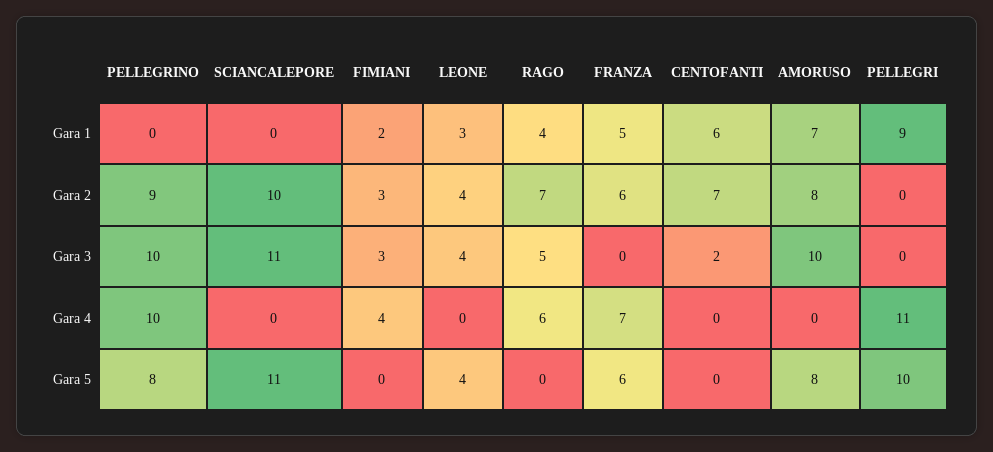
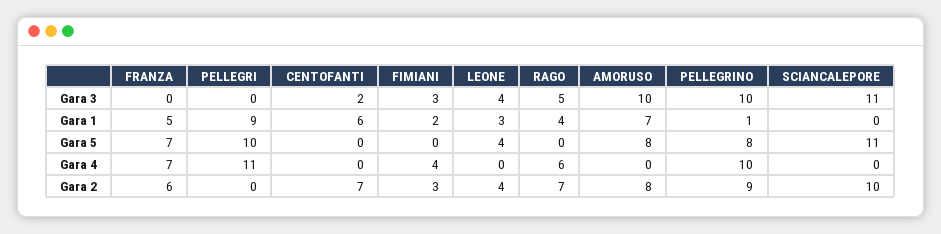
  {
    "PELLEGRINO": {
-     "Gara 1": 0,
+     "Gara 1": 1,
      "Gara 2": 9,
      "Gara 3": 10,
      "Gara 4": 10,
      "Gara 5": 8
    },
    "SCIANCALEPORE": {
      "Gara 1": 0,
      "Gara 2": 10,
      "Gara 3": 11,
      "Gara 4": 0,
      "Gara 5": 11
    },
    "FIMIANI": {
      "Gara 1": 2,
      "Gara 2": 3,
      "Gara 3": 3,
      "Gara 4": 4,
      "Gara 5": 0
    },
    "LEONE": {
      "Gara 1": 3,
      "Gara 2": 4,
      "Gara 3": 4,
      "Gara 4": 0,
      "Gara 5": 4
    },
    "RAGO": {
      "Gara 1": 4,
      "Gara 2": 7,
      "Gara 3": 5,
      "Gara 4": 6,
      "Gara 5": 0
    },
    "FRANZA": {
      "Gara 1": 5,
      "Gara 2": 6,
      "Gara 3": 0,
      "Gara 4": 7,
-     "Gara 5": 6
+     "Gara 5": 7
    },
    "CENTOFANTI": {
      "Gara 1": 6,
      "Gara 2": 7,
      "Gara 3": 2,
      "Gara 4": 0,
      "Gara 5": 0
    },
    "AMORUSO": {
      "Gara 1": 7,
      "Gara 2": 8,
      "Gara 3": 10,
      "Gara 4": 0,
      "Gara 5": 8
    },
    "PELLEGRI": {
      "Gara 1": 9,
      "Gara 2": 0,
      "Gara 3": 0,
      "Gara 4": 11,
      "Gara 5": 10
    }
  }

